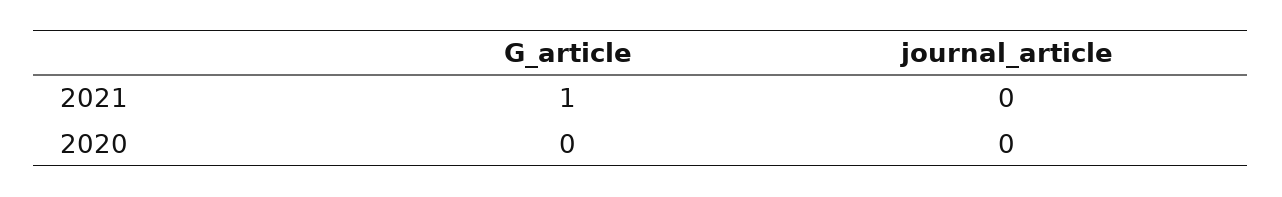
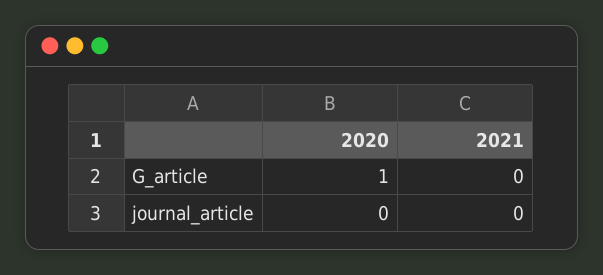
  {
    "G_article": {
-     "2021": 1,
+     "2021": 0,
-     "2020": 0
+     "2020": 1
    },
    "journal_article": {
      "2021": 0,
      "2020": 0
    }
  }

